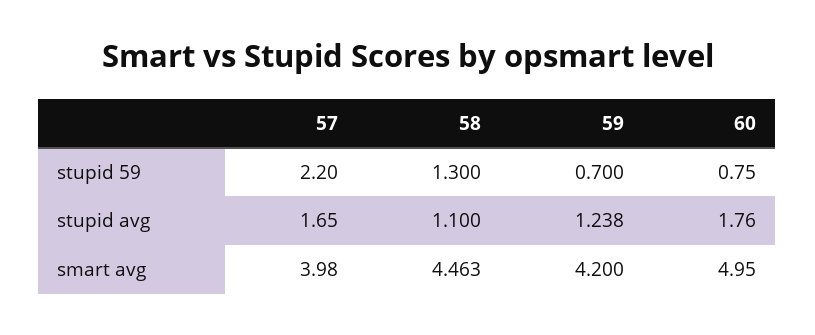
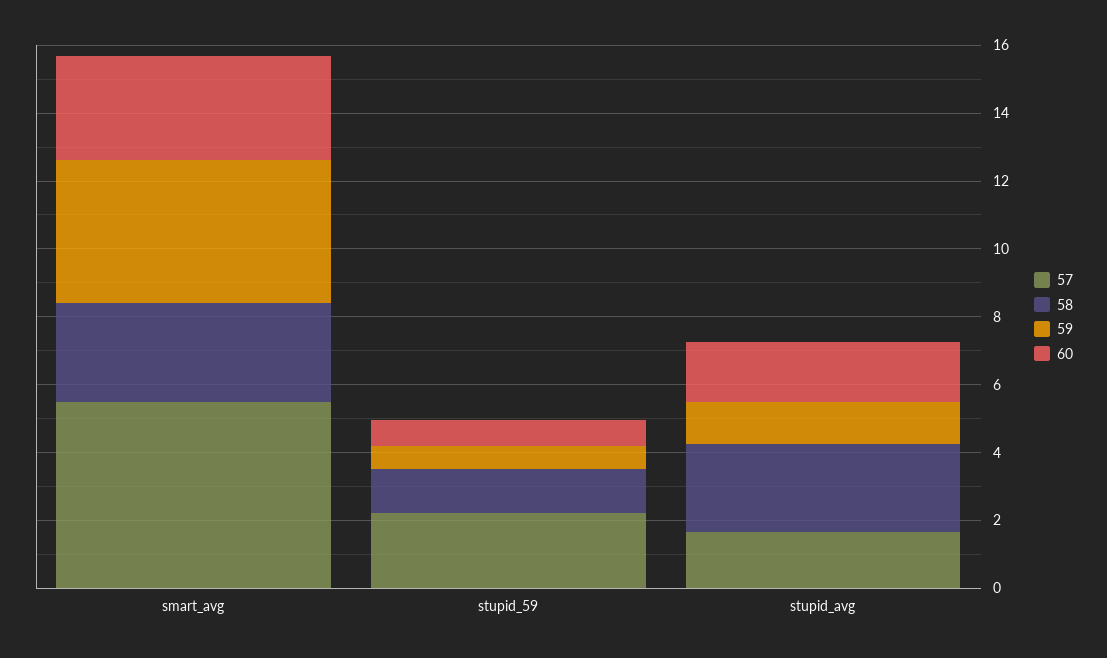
  {
    "57": {
      "stupid 59": 2.2,
      "stupid avg": 1.65,
-     "smart avg": 3.98
+     "smart avg": 5.5
    },
    "58": {
      "stupid 59": 1.3,
-     "stupid avg": 1.1,
+     "stupid avg": 2.5,
-     "smart avg": 4.463
+     "smart avg": 3
    },
    "59": {
      "stupid 59": 0.7,
      "stupid avg": 1.238,
      "smart avg": 4.2
    },
    "60": {
      "stupid 59": 0.75,
      "stupid avg": 1.76,
-     "smart avg": 4.95
+     "smart avg": 3
    }
  }

